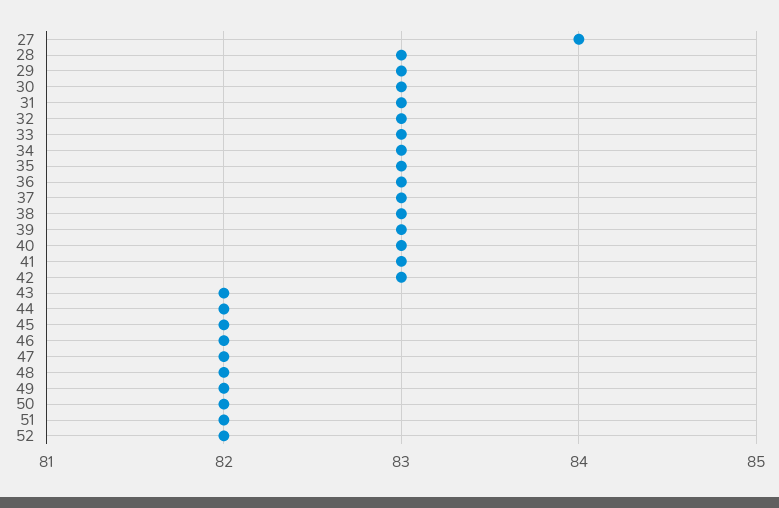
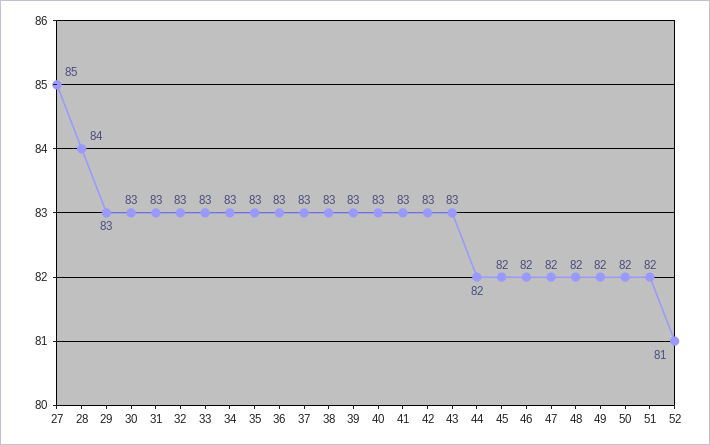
  {
-   "27": 84,
+   "27": 85,
-   "28": 83,
+   "28": 84,
    "29": 83,
    "30": 83,
    "31": 83,
    "32": 83,
    "33": 83,
    "34": 83,
    "35": 83,
    "36": 83,
    "37": 83,
    "38": 83,
    "39": 83,
    "40": 83,
    "41": 83,
    "42": 83,
-   "43": 82,
+   "43": 83,
    "44": 82,
    "45": 82,
    "46": 82,
    "47": 82,
    "48": 82,
    "49": 82,
    "50": 82,
    "51": 82,
-   "52": 82
+   "52": 81
  }

